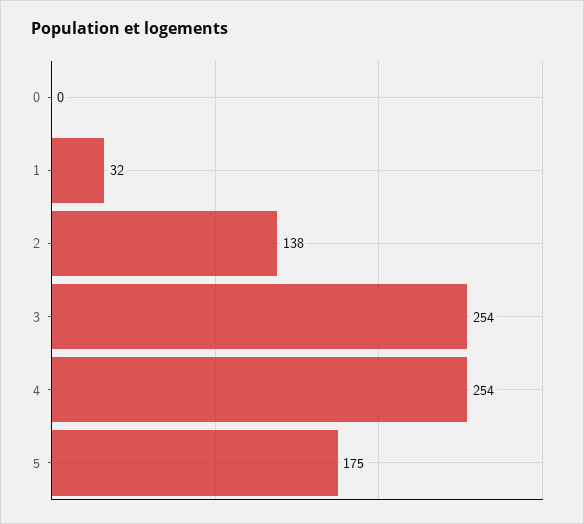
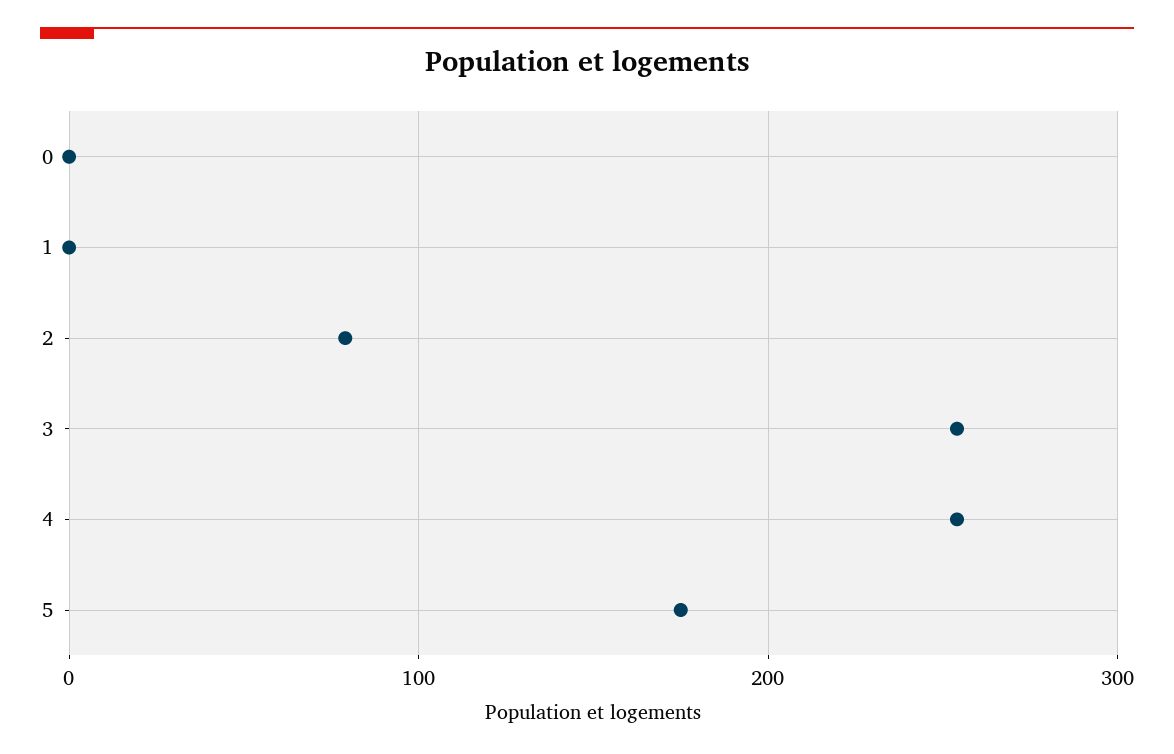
  {
    "0": 0,
-   "1": 32,
+   "1": 0,
-   "2": 138,
+   "2": 80,
    "3": 254,
    "4": 254,
    "5": 175
  }

